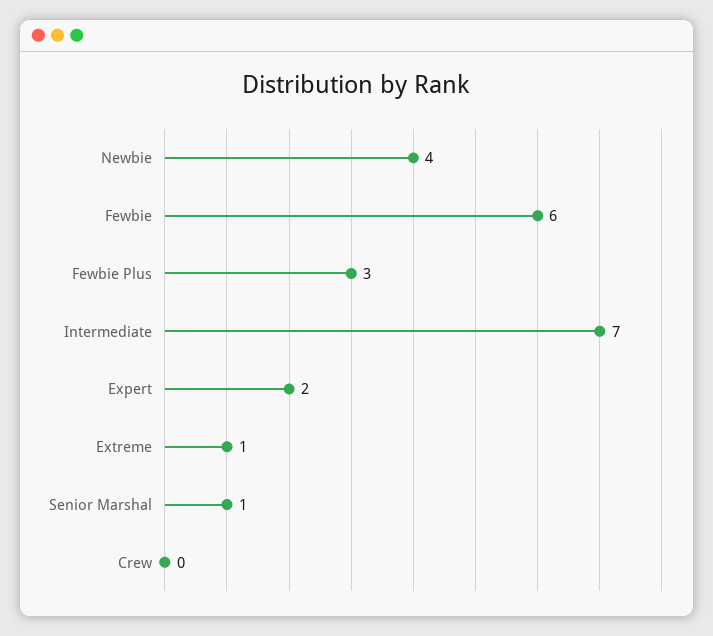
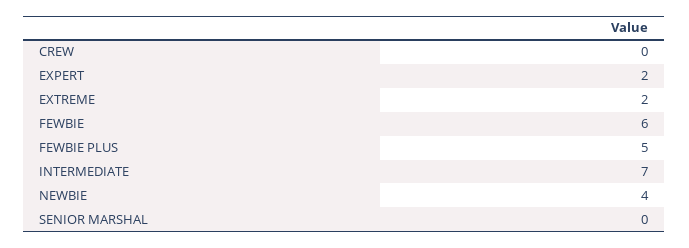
  {
    "Newbie": 4,
    "Fewbie": 6,
-   "Fewbie Plus": 3,
+   "Fewbie Plus": 5,
    "Intermediate": 7,
    "Expert": 2,
-   "Extreme": 1,
+   "Extreme": 2,
-   "Senior Marshal": 1,
+   "Senior Marshal": 0,
    "Crew": 0
  }

